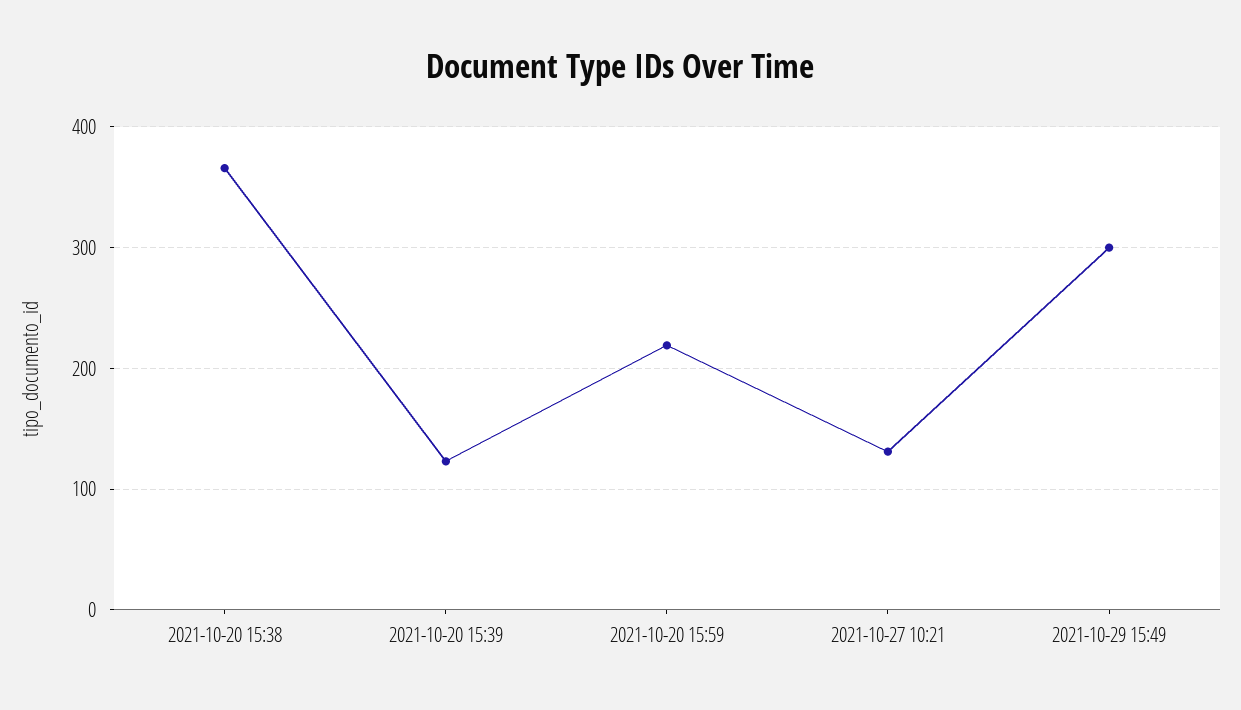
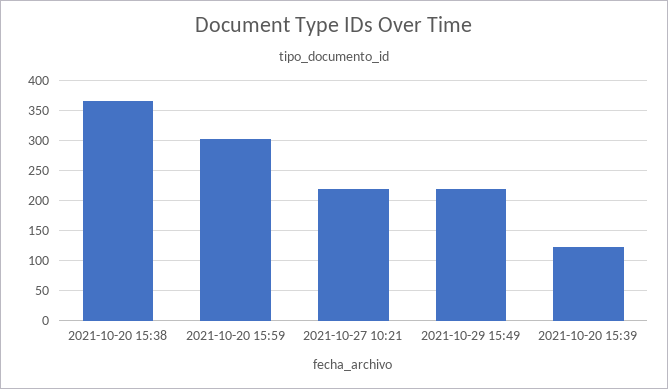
  {
    "2021-10-20 15:38": 370,
    "2021-10-20 15:39": 120,
-   "2021-10-20 15:59": 220,
+   "2021-10-20 15:59": 300,
-   "2021-10-27 10:21": 130,
+   "2021-10-27 10:21": 225,
-   "2021-10-29 15:49": 300
+   "2021-10-29 15:49": 225
  }

